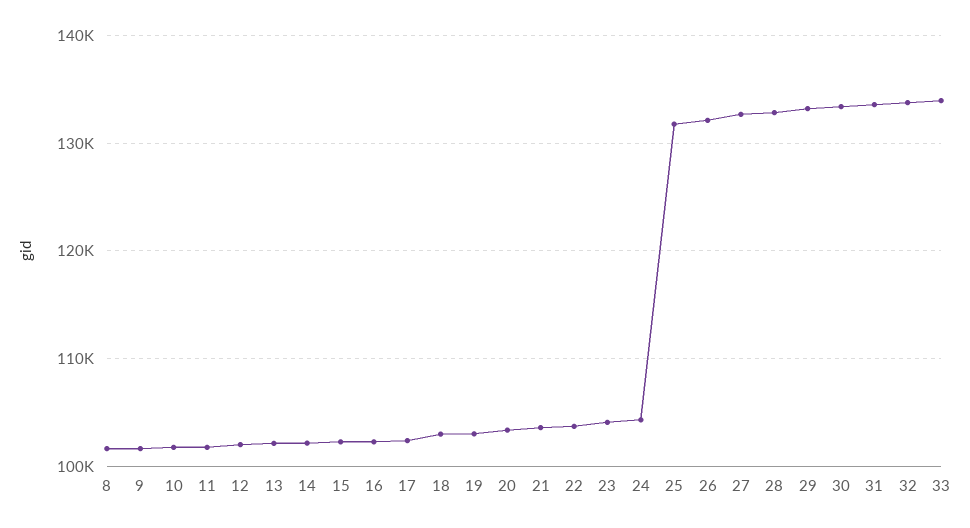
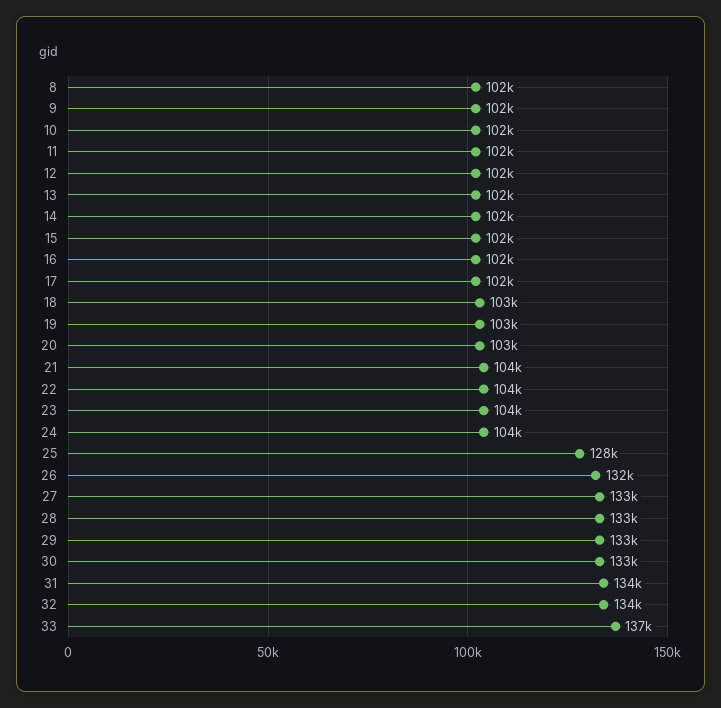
  {
    "8": 102000,
    "9": 102000,
    "10": 102000,
    "11": 102000,
    "12": 102000,
    "13": 102000,
    "14": 102000,
    "15": 102000,
    "16": 102000,
    "17": 102000,
    "18": 103000,
    "19": 103000,
    "20": 103000,
    "21": 104000,
    "22": 104000,
    "23": 104000,
    "24": 104000,
-   "25": 132000,
+   "25": 128000,
    "26": 132000,
    "27": 133000,
    "28": 133000,
    "29": 133000,
    "30": 133000,
    "31": 134000,
    "32": 134000,
-   "33": 134000
+   "33": 137000
  }

